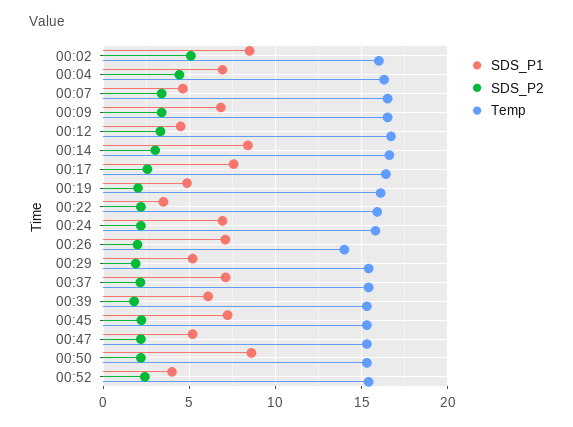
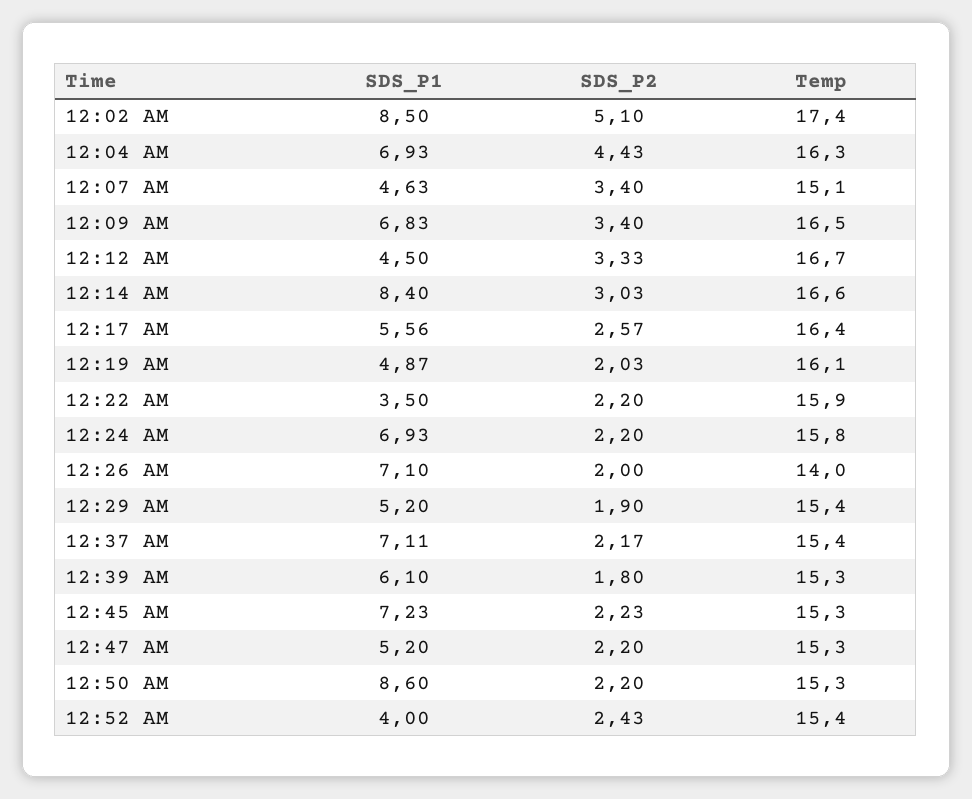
  {
    "SDS_P1": {
      "00:02": 8.5,
      "00:04": 6.93,
      "00:07": 4.63,
      "00:09": 6.83,
      "00:12": 4.5,
      "00:14": 8.4,
-     "00:17": 7.5,
+     "00:17": 5.56,
      "00:19": 4.87,
      "00:22": 3.5,
      "00:24": 6.93,
      "00:26": 7.1,
      "00:29": 5.2,
      "00:37": 7.11,
      "00:39": 6.1,
      "00:45": 7.23,
      "00:47": 5.2,
      "00:50": 8.6,
      "00:52": 4
    },
    "SDS_P2": {
      "00:02": 5.1,
      "00:04": 4.43,
      "00:07": 3.4,
      "00:09": 3.4,
      "00:12": 3.33,
      "00:14": 3.03,
      "00:17": 2.57,
      "00:19": 2.03,
      "00:22": 2.2,
      "00:24": 2.2,
      "00:26": 2,
      "00:29": 1.9,
      "00:37": 2.17,
      "00:39": 1.8,
      "00:45": 2.23,
      "00:47": 2.2,
      "00:50": 2.2,
      "00:52": 2.43
    },
    "Temp": {
-     "00:02": 16,
+     "00:02": 17.4,
      "00:04": 16.3,
-     "00:07": 16.5,
+     "00:07": 15.1,
      "00:09": 16.5,
      "00:12": 16.7,
      "00:14": 16.6,
      "00:17": 16.4,
      "00:19": 16.1,
      "00:22": 15.9,
      "00:24": 15.8,
      "00:26": 14,
      "00:29": 15.4,
      "00:37": 15.4,
      "00:39": 15.3,
      "00:45": 15.3,
      "00:47": 15.3,
      "00:50": 15.3,
      "00:52": 15.4
    }
  }

